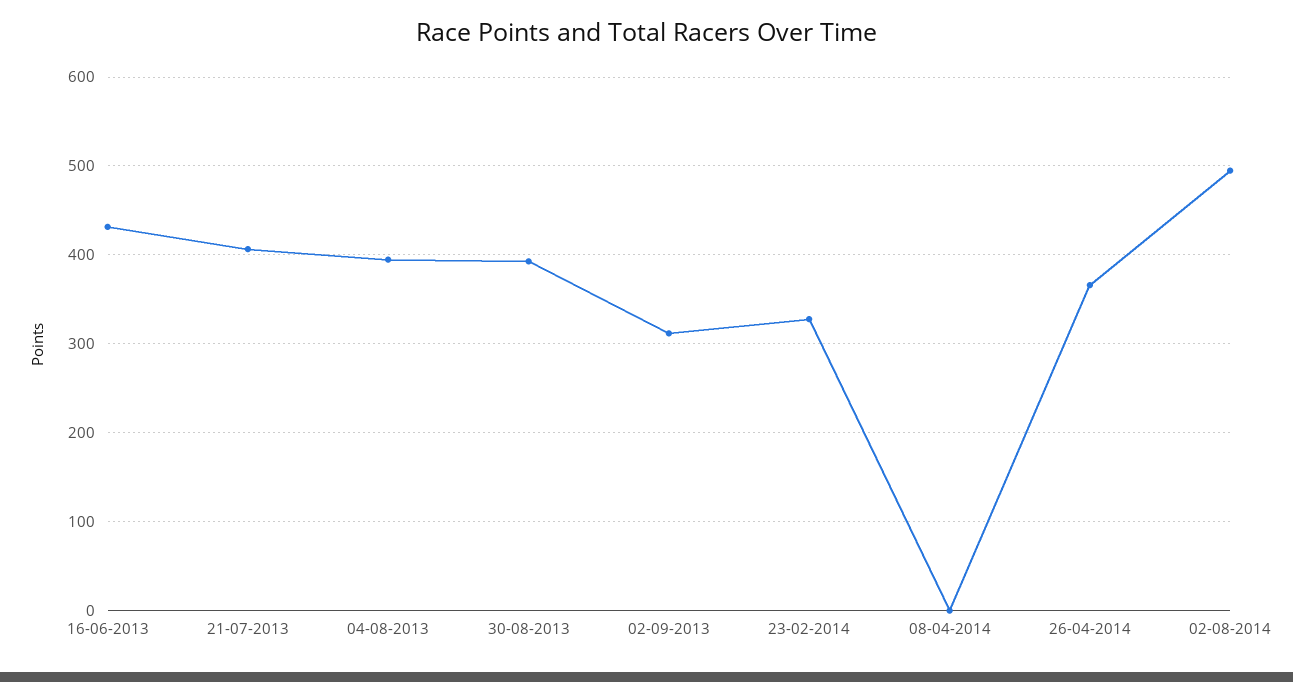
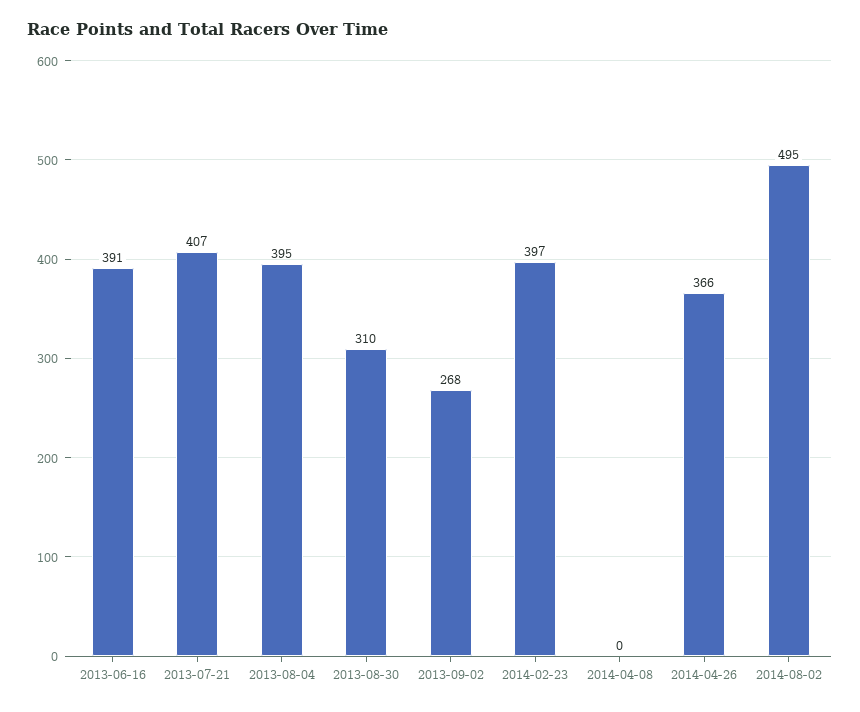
  {
-   "16-06-2013": 430,
+   "16-06-2013": 391,
    "21-07-2013": 407,
    "04-08-2013": 395,
-   "30-08-2013": 390,
+   "30-08-2013": 310,
-   "02-09-2013": 310,
+   "02-09-2013": 268,
-   "23-02-2014": 330,
+   "23-02-2014": 397,
    "08-04-2014": 0,
    "26-04-2014": 366,
    "02-08-2014": 495
  }

